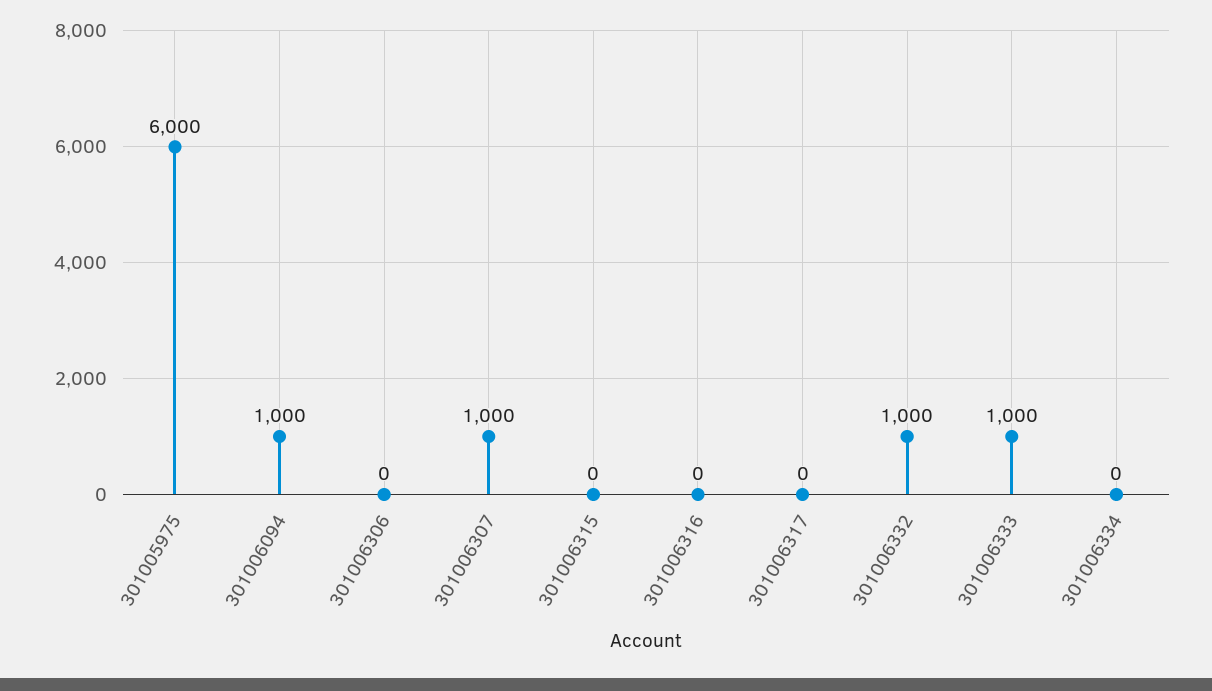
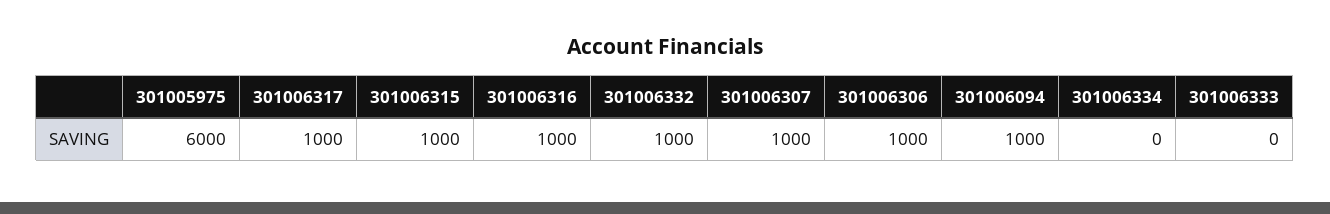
  {
    "301005975": 6000,
    "301006094": 1000,
-   "301006306": 0,
+   "301006306": 1000,
    "301006307": 1000,
-   "301006315": 0,
+   "301006315": 1000,
-   "301006316": 0,
+   "301006316": 1000,
-   "301006317": 0,
+   "301006317": 1000,
    "301006332": 1000,
-   "301006333": 1000,
+   "301006333": 0,
    "301006334": 0
  }

